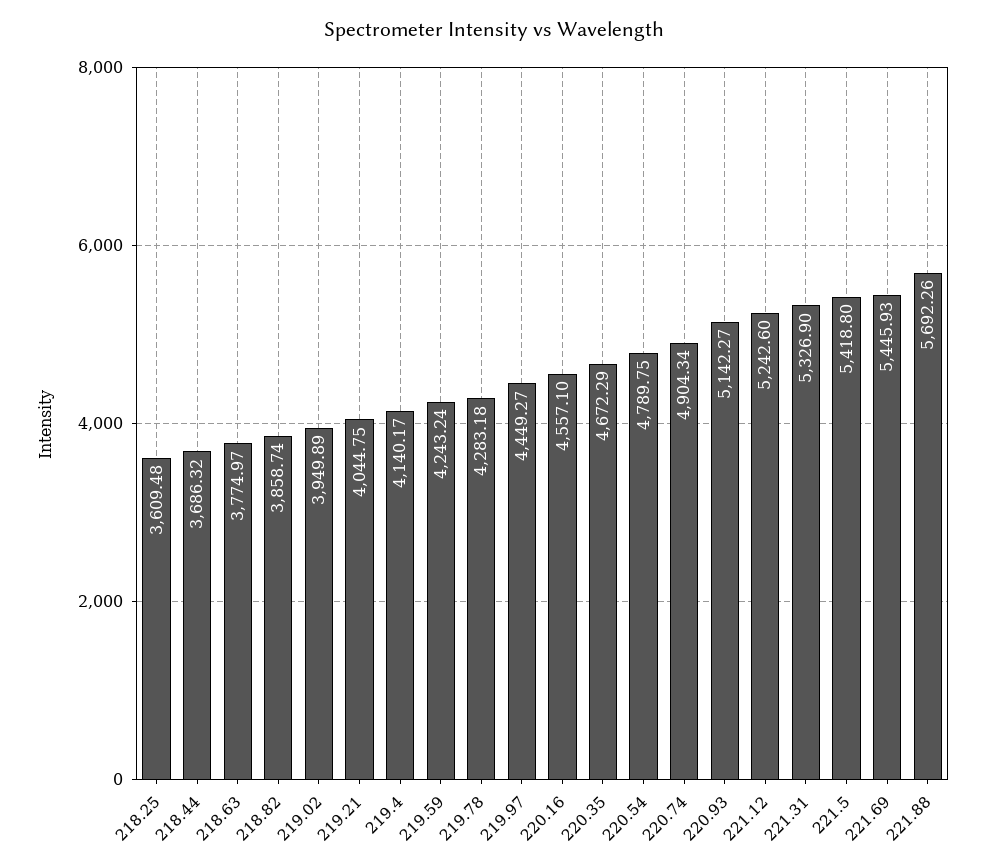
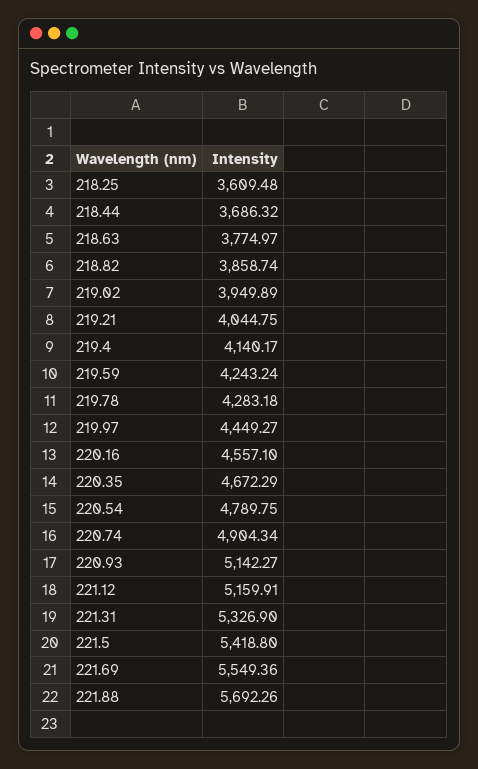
  {
    "218.25": 3609.48,
    "218.44": 3686.32,
    "218.63": 3774.97,
    "218.82": 3858.74,
    "219.02": 3949.89,
    "219.21": 4044.75,
    "219.4": 4140.17,
    "219.59": 4243.24,
    "219.78": 4283.18,
    "219.97": 4449.27,
    "220.16": 4557.1,
    "220.35": 4672.29,
    "220.54": 4789.75,
    "220.74": 4904.34,
    "220.93": 5142.27,
-   "221.12": 5242.6,
+   "221.12": 5159.91,
    "221.31": 5326.9,
    "221.5": 5418.8,
-   "221.69": 5445.93,
+   "221.69": 5549.36,
    "221.88": 5692.26
  }

